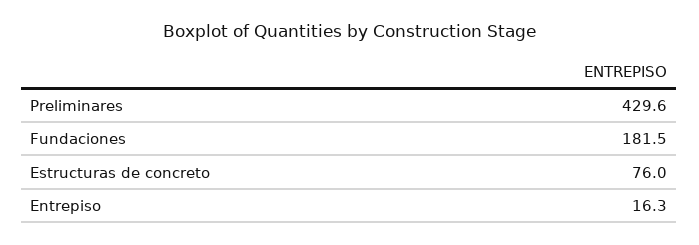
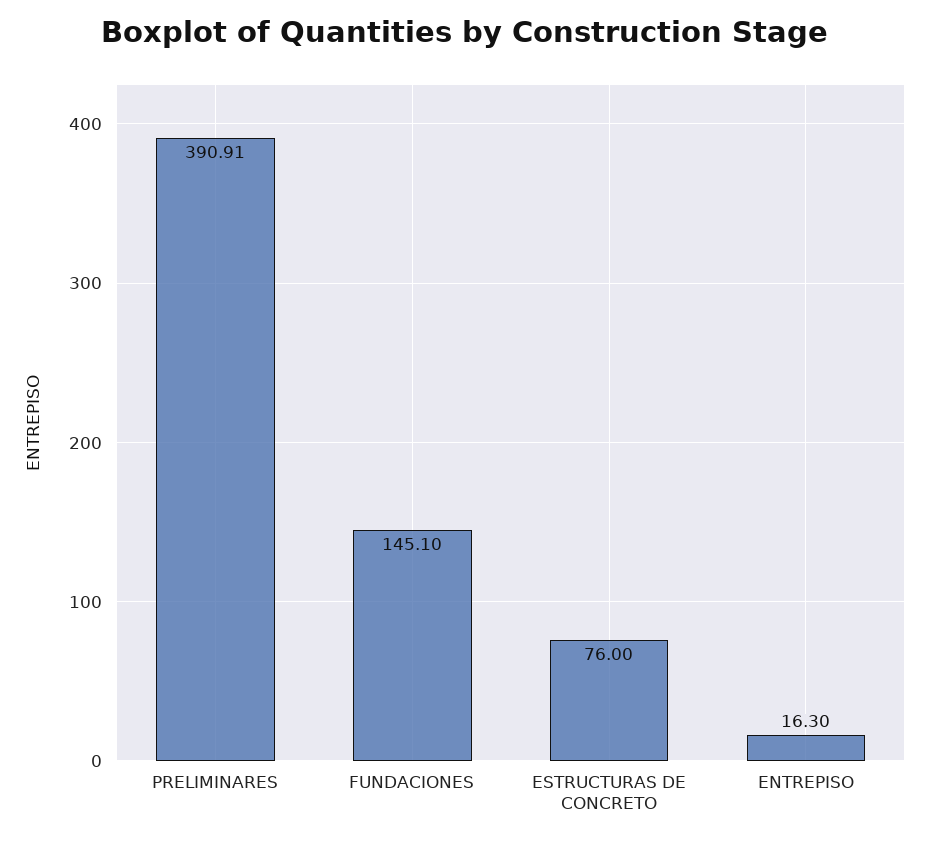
  {
-   "Preliminares": 429.6,
+   "Preliminares": 390.91,
-   "Fundaciones": 181.5,
+   "Fundaciones": 145.1,
    "Estructuras de concreto": 76,
    "Entrepiso": 16.3
  }

